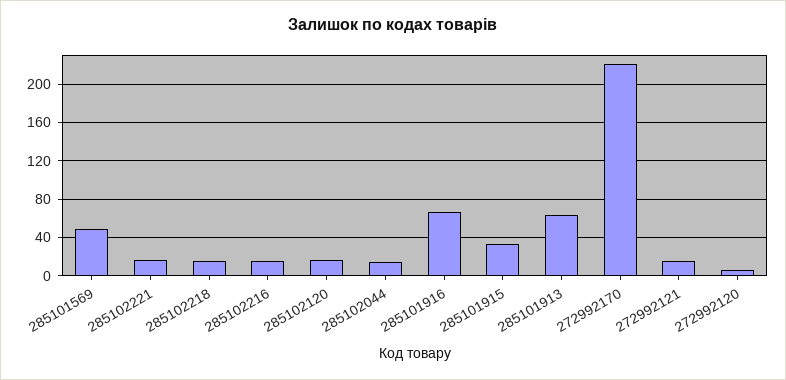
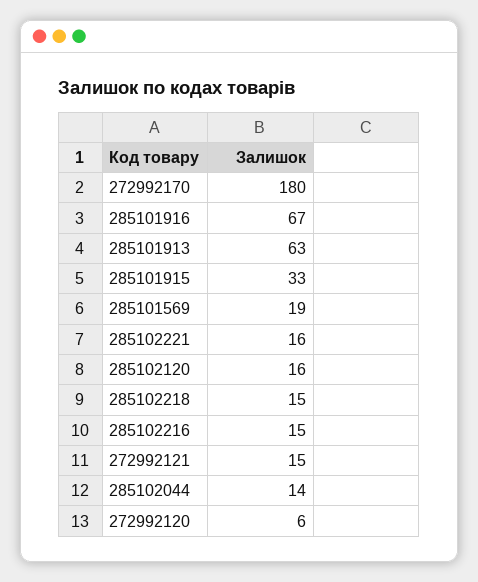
  {
-   "285101569": 50,
+   "285101569": 19,
    "285102221": 16,
    "285102218": 15,
    "285102216": 15,
    "285102120": 16,
    "285102044": 14,
    "285101916": 67,
    "285101915": 33,
    "285101913": 63,
-   "272992170": 220,
+   "272992170": 180,
    "272992121": 15,
    "272992120": 6
  }

